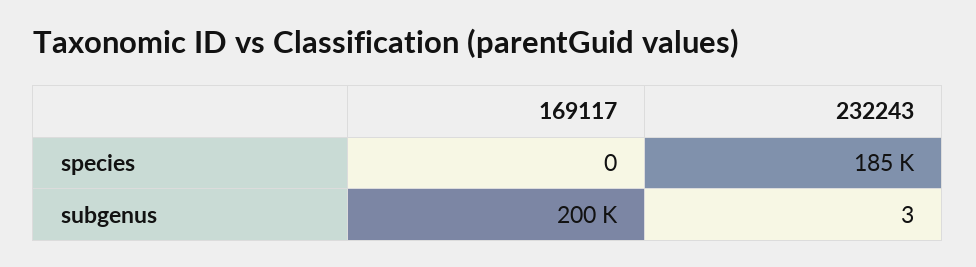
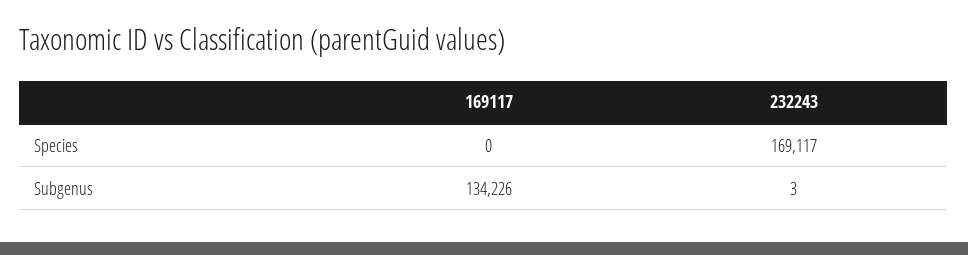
  {
    "169117": {
      "species": 0,
-     "subgenus": 200000
+     "subgenus": 134226
    },
    "232243": {
-     "species": 185000,
+     "species": 169117,
      "subgenus": 3
    }
  }

